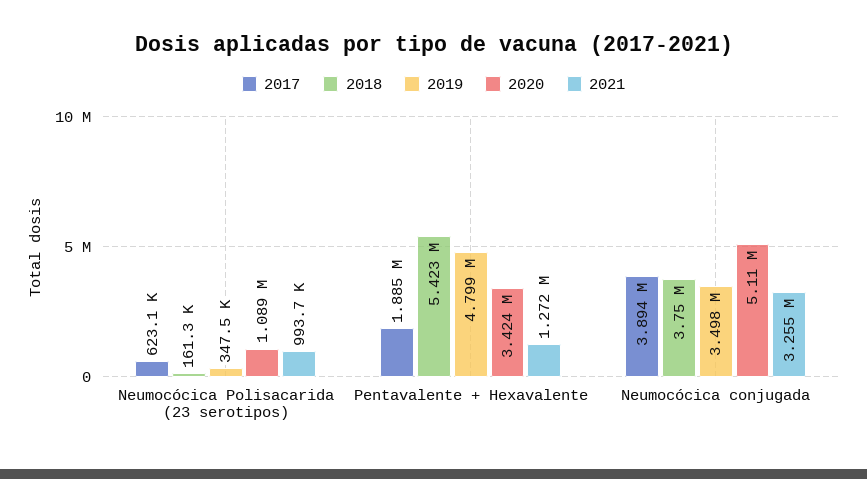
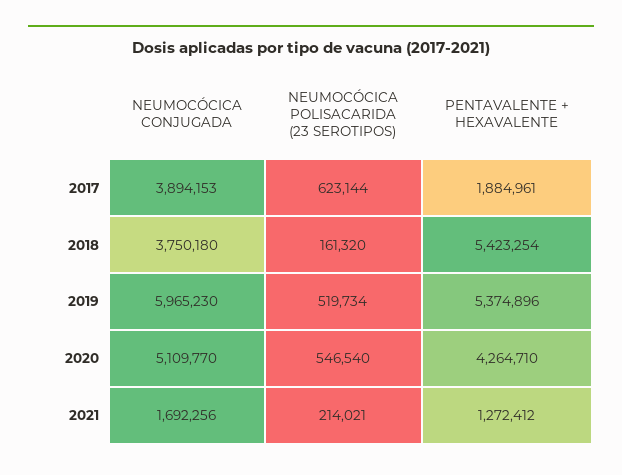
  {
    "2017": {
      "Neumocócica Polisacarida (23 serotipos)": 623144,
      "Pentavalente + Hexavalente": 1884961,
      "Neumocócica conjugada": 3894153
    },
    "2018": {
      "Neumocócica Polisacarida (23 serotipos)": 161320,
      "Pentavalente + Hexavalente": 5423254,
      "Neumocócica conjugada": 3750180
    },
    "2019": {
-     "Neumocócica Polisacarida (23 serotipos)": 347500,
+     "Neumocócica Polisacarida (23 serotipos)": 519734,
-     "Pentavalente + Hexavalente": 4799000,
+     "Pentavalente + Hexavalente": 5374896,
-     "Neumocócica conjugada": 3498000
+     "Neumocócica conjugada": 5965230
    },
    "2020": {
-     "Neumocócica Polisacarida (23 serotipos)": 1089000,
+     "Neumocócica Polisacarida (23 serotipos)": 546540,
-     "Pentavalente + Hexavalente": 3424000,
+     "Pentavalente + Hexavalente": 4264710,
      "Neumocócica conjugada": 5109770
    },
    "2021": {
-     "Neumocócica Polisacarida (23 serotipos)": 993700,
+     "Neumocócica Polisacarida (23 serotipos)": 214021,
      "Pentavalente + Hexavalente": 1272412,
-     "Neumocócica conjugada": 3255000
+     "Neumocócica conjugada": 1692256
    }
  }

